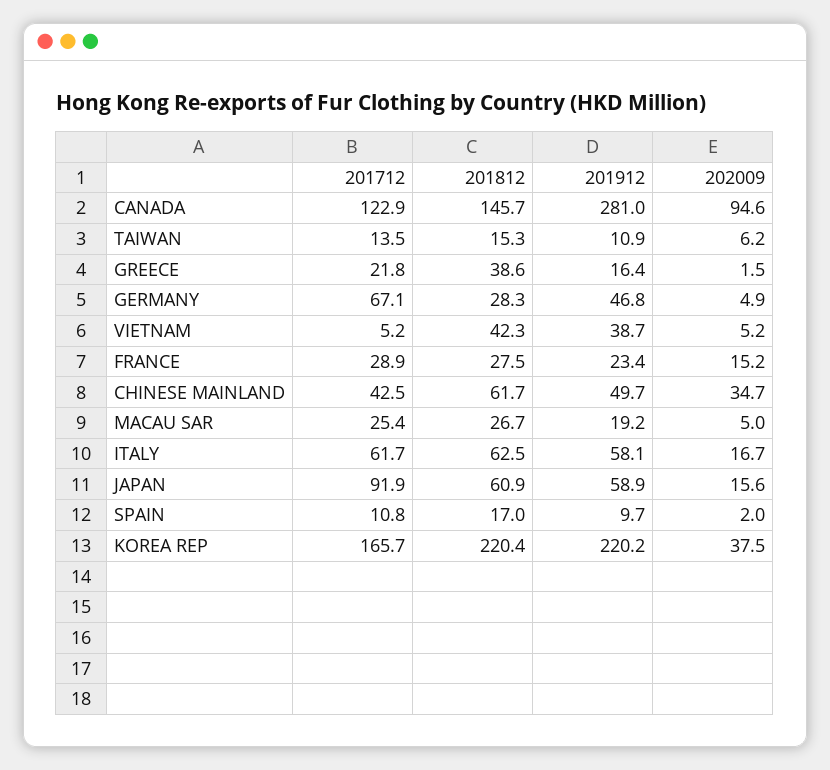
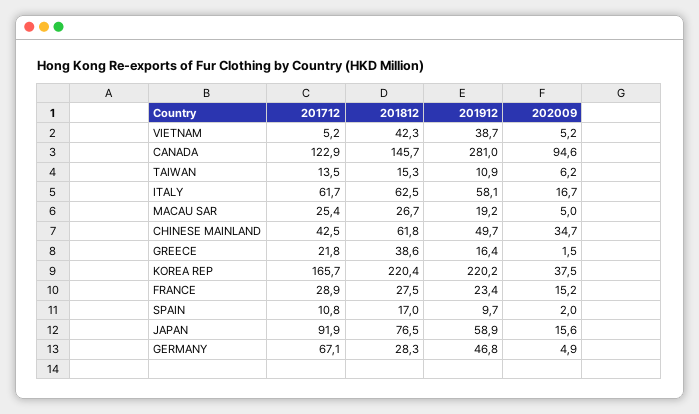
  {
    "201712": {
      "CANADA": 122.9,
      "TAIWAN": 13.5,
      "GREECE": 21.8,
      "GERMANY": 67.1,
      "VIETNAM": 5.2,
      "FRANCE": 28.9,
      "CHINESE MAINLAND": 42.5,
      "MACAU SAR": 25.4,
      "ITALY": 61.7,
      "JAPAN": 91.9,
      "SPAIN": 10.8,
      "KOREA REP": 165.7
    },
    "201812": {
      "CANADA": 145.7,
      "TAIWAN": 15.3,
      "GREECE": 38.6,
      "GERMANY": 28.3,
      "VIETNAM": 42.3,
      "FRANCE": 27.5,
-     "CHINESE MAINLAND": 61.7,
+     "CHINESE MAINLAND": 61.8,
      "MACAU SAR": 26.7,
      "ITALY": 62.5,
-     "JAPAN": 60.9,
+     "JAPAN": 76.5,
      "SPAIN": 17,
      "KOREA REP": 220.4
    },
    "201912": {
      "CANADA": 281,
      "TAIWAN": 10.9,
      "GREECE": 16.4,
      "GERMANY": 46.8,
      "VIETNAM": 38.7,
      "FRANCE": 23.4,
      "CHINESE MAINLAND": 49.7,
      "MACAU SAR": 19.2,
      "ITALY": 58.1,
      "JAPAN": 58.9,
      "SPAIN": 9.7,
      "KOREA REP": 220.2
    },
    "202009": {
      "CANADA": 94.6,
      "TAIWAN": 6.2,
      "GREECE": 1.5,
      "GERMANY": 4.9,
      "VIETNAM": 5.2,
      "FRANCE": 15.2,
      "CHINESE MAINLAND": 34.7,
      "MACAU SAR": 5,
      "ITALY": 16.7,
      "JAPAN": 15.6,
      "SPAIN": 2,
      "KOREA REP": 37.5
    }
  }

